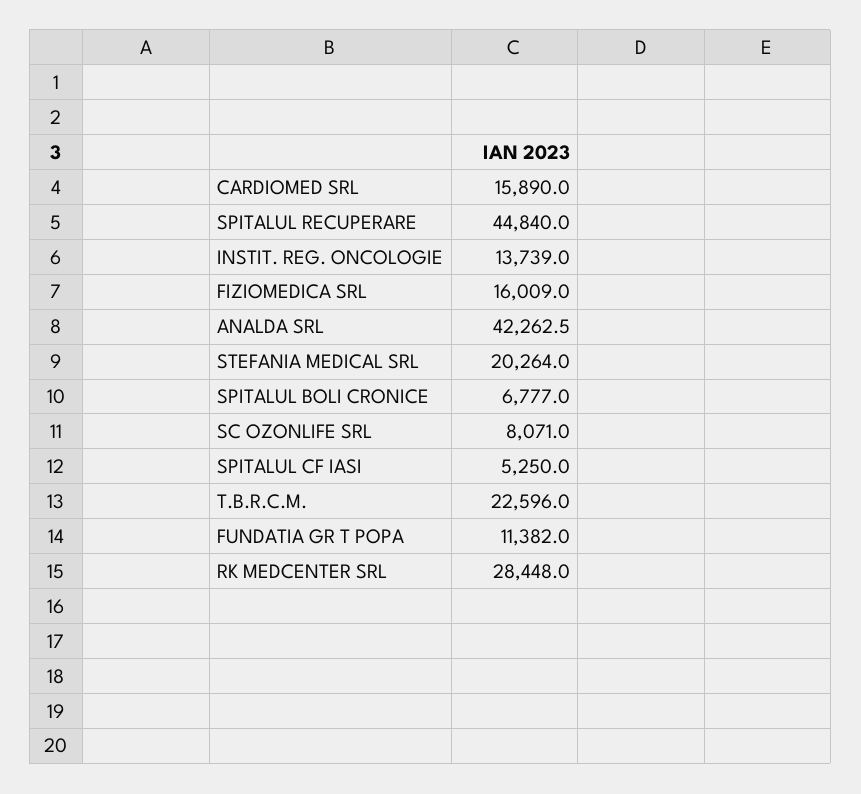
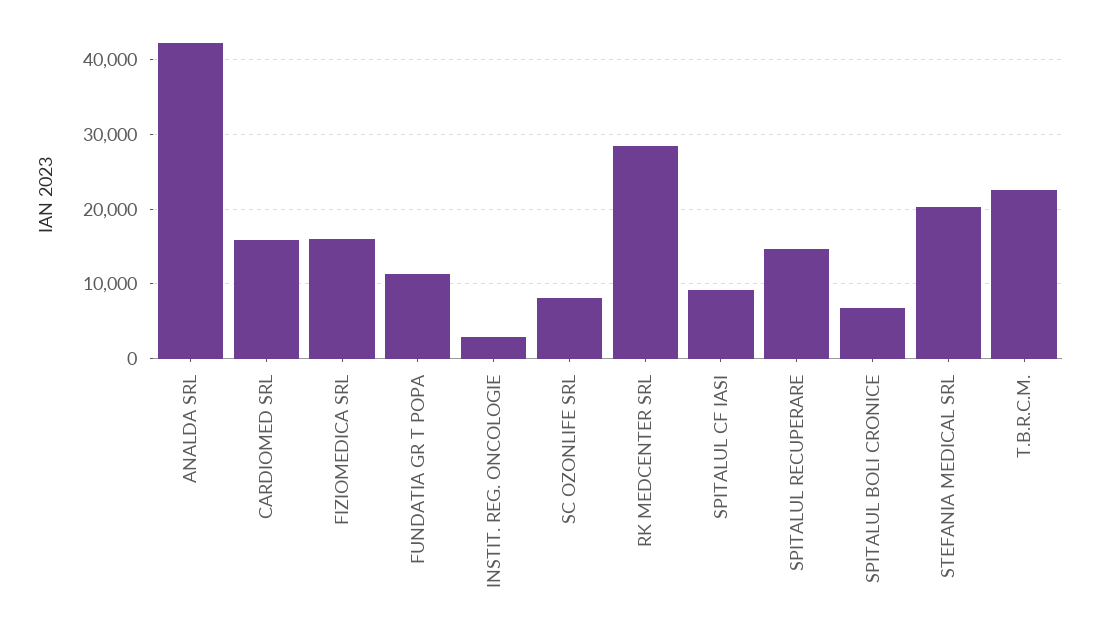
  {
    "CARDIOMED SRL": 15890,
-   "SPITALUL RECUPERARE": 44840,
+   "SPITALUL RECUPERARE": 15000,
-   "INSTIT. REG. ONCOLOGIE": 13739,
+   "INSTIT. REG. ONCOLOGIE": 3000,
    "FIZIOMEDICA SRL": 16009,
    "ANALDA SRL": 42262.5,
    "STEFANIA MEDICAL SRL": 20264,
    "SPITALUL BOLI CRONICE": 6777,
    "SC OZONLIFE SRL": 8071,
-   "SPITALUL CF IASI": 5250,
+   "SPITALUL CF IASI": 9000,
    "T.B.R.C.M.": 22596,
    "FUNDATIA GR T POPA": 11382,
    "RK MEDCENTER SRL": 28448
  }

